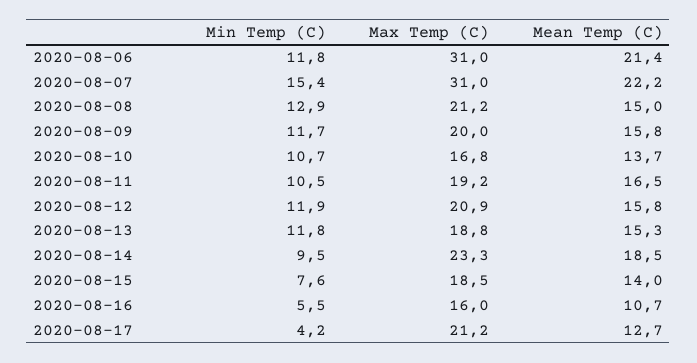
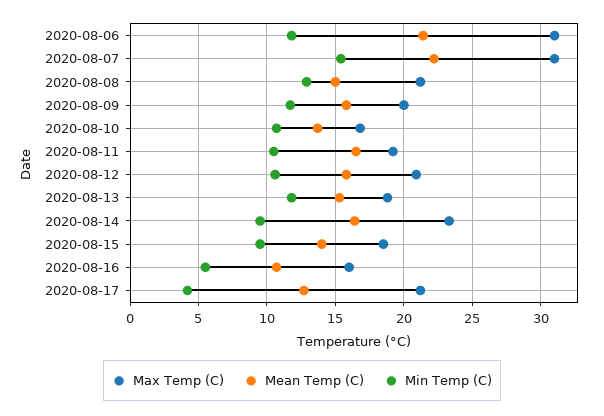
  {
    "Min Temp (C)": {
      "2020-08-06": 11.8,
      "2020-08-07": 15.4,
      "2020-08-08": 12.9,
      "2020-08-09": 11.7,
      "2020-08-10": 10.7,
      "2020-08-11": 10.5,
-     "2020-08-12": 11.9,
+     "2020-08-12": 10.5,
      "2020-08-13": 11.8,
      "2020-08-14": 9.5,
-     "2020-08-15": 7.6,
+     "2020-08-15": 9.5,
      "2020-08-16": 5.5,
      "2020-08-17": 4.2
    },
    "Max Temp (C)": {
      "2020-08-06": 31,
      "2020-08-07": 31,
      "2020-08-08": 21.2,
      "2020-08-09": 20,
      "2020-08-10": 16.8,
      "2020-08-11": 19.2,
      "2020-08-12": 20.9,
      "2020-08-13": 18.8,
      "2020-08-14": 23.3,
      "2020-08-15": 18.5,
      "2020-08-16": 16,
      "2020-08-17": 21.2
    },
    "Mean Temp (C)": {
      "2020-08-06": 21.4,
      "2020-08-07": 22.2,
      "2020-08-08": 15,
      "2020-08-09": 15.8,
      "2020-08-10": 13.7,
      "2020-08-11": 16.5,
      "2020-08-12": 15.8,
      "2020-08-13": 15.3,
-     "2020-08-14": 18.5,
+     "2020-08-14": 16.5,
      "2020-08-15": 14,
      "2020-08-16": 10.7,
      "2020-08-17": 12.7
    }
  }

